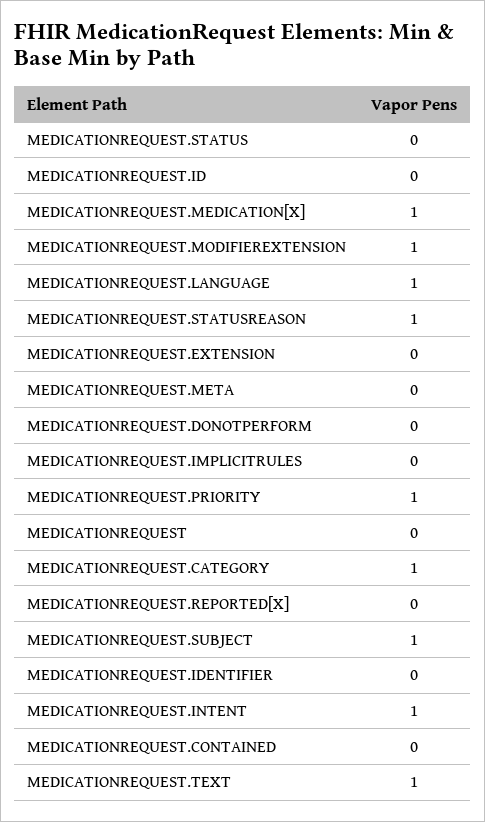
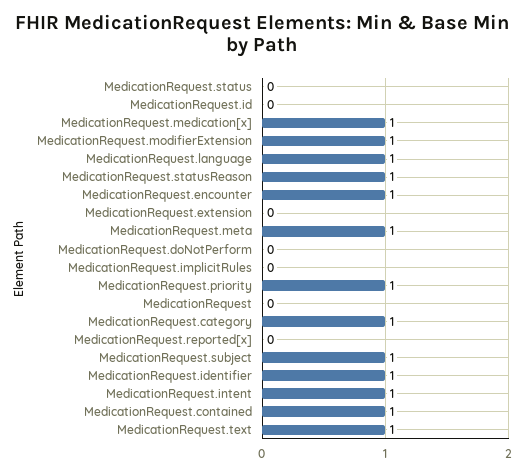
  {
    "MEDICATIONREQUEST.STATUS": 0,
    "MEDICATIONREQUEST.ID": 0,
    "MEDICATIONREQUEST.MEDICATION[X]": 1,
    "MEDICATIONREQUEST.MODIFIEREXTENSION": 1,
    "MEDICATIONREQUEST.LANGUAGE": 1,
    "MEDICATIONREQUEST.STATUSREASON": 1,
    "MEDICATIONREQUEST.EXTENSION": 0,
-   "MEDICATIONREQUEST.META": 0,
+   "MEDICATIONREQUEST.META": 1,
    "MEDICATIONREQUEST.DONOTPERFORM": 0,
    "MEDICATIONREQUEST.IMPLICITRULES": 0,
    "MEDICATIONREQUEST.PRIORITY": 1,
    "MEDICATIONREQUEST": 0,
    "MEDICATIONREQUEST.CATEGORY": 1,
    "MEDICATIONREQUEST.REPORTED[X]": 0,
    "MEDICATIONREQUEST.SUBJECT": 1,
-   "MEDICATIONREQUEST.IDENTIFIER": 0,
+   "MEDICATIONREQUEST.IDENTIFIER": 1,
    "MEDICATIONREQUEST.INTENT": 1,
-   "MEDICATIONREQUEST.CONTAINED": 0,
+   "MEDICATIONREQUEST.CONTAINED": 1,
-   "MEDICATIONREQUEST.TEXT": 1
+   "MEDICATIONREQUEST.TEXT": 1,
+   "MedicationRequest.encounter": 1
  }

